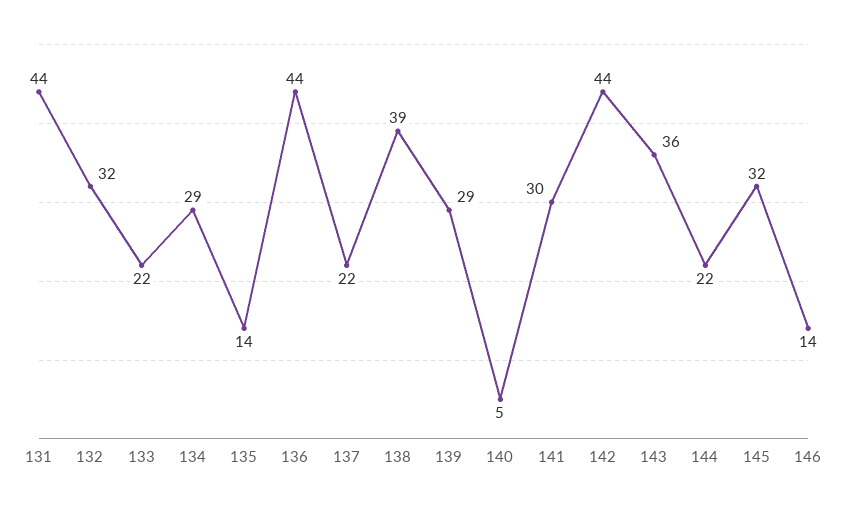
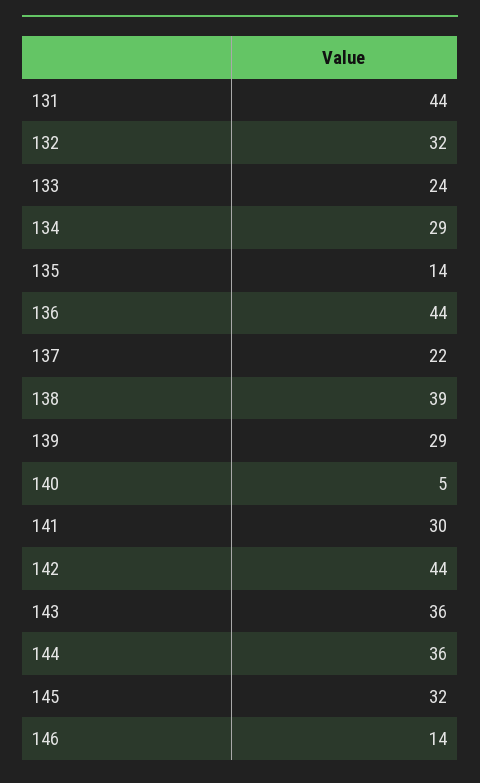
  {
    "131": 44,
    "132": 32,
-   "133": 22,
+   "133": 24,
    "134": 29,
    "135": 14,
    "136": 44,
    "137": 22,
    "138": 39,
    "139": 29,
    "140": 5,
    "141": 30,
    "142": 44,
    "143": 36,
-   "144": 22,
+   "144": 36,
    "145": 32,
    "146": 14
  }

